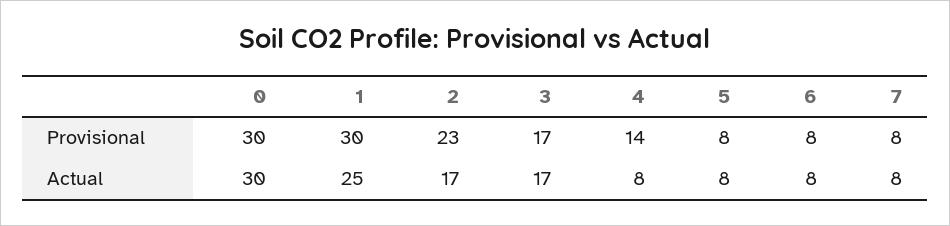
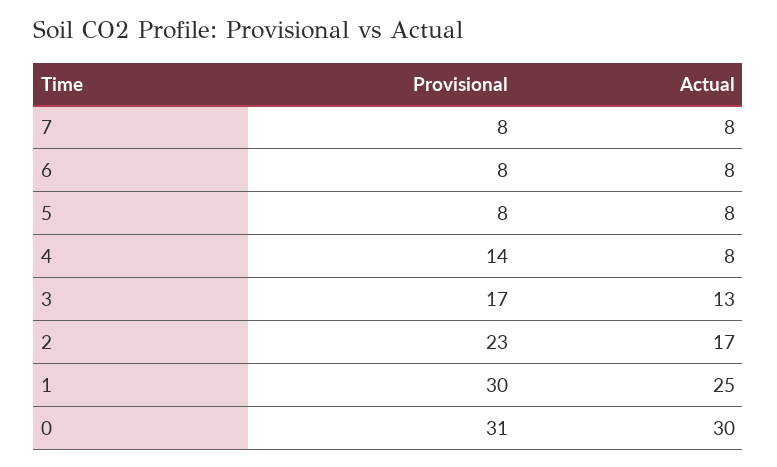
  {
    "0": {
-     "Provisional": 30,
+     "Provisional": 31,
      "Actual": 30
    },
    "1": {
      "Provisional": 30,
      "Actual": 25
    },
    "2": {
      "Provisional": 23,
      "Actual": 17
    },
    "3": {
      "Provisional": 17,
-     "Actual": 17
+     "Actual": 13
    },
    "4": {
      "Provisional": 14,
      "Actual": 8
    },
    "5": {
      "Provisional": 8,
      "Actual": 8
    },
    "6": {
      "Provisional": 8,
      "Actual": 8
    },
    "7": {
      "Provisional": 8,
      "Actual": 8
    }
  }

